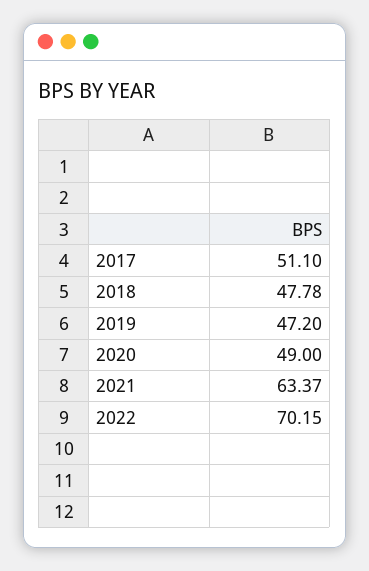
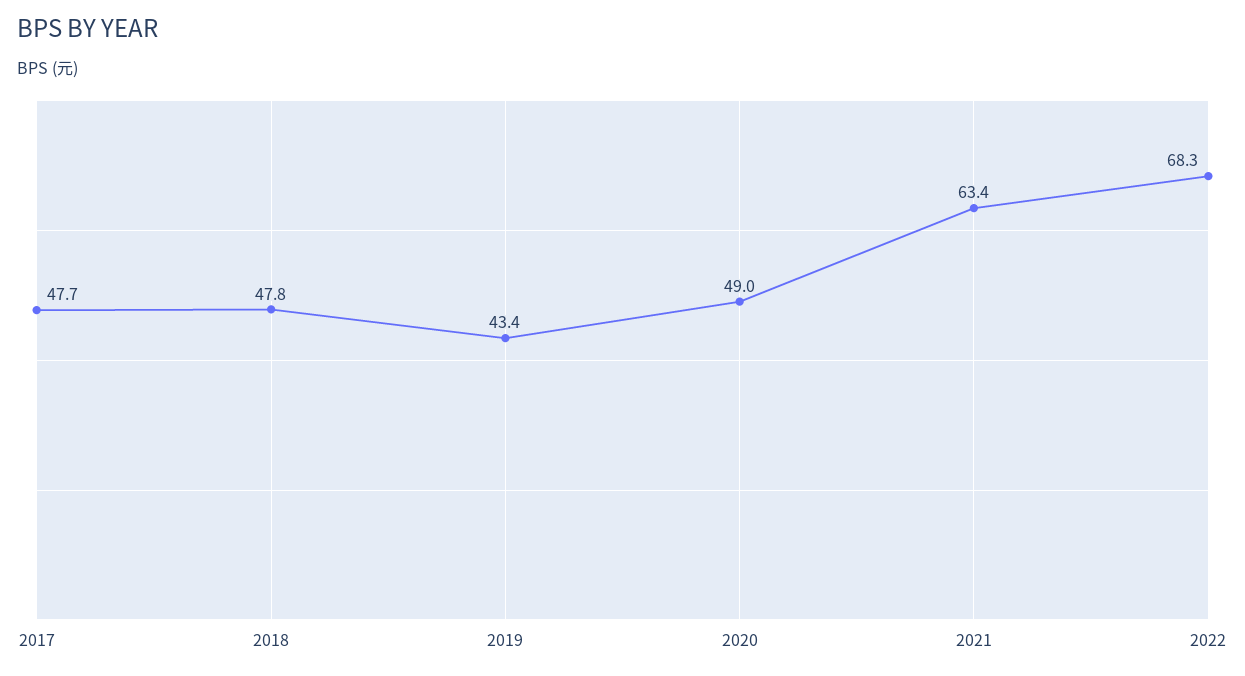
  {
-   "2017": 51.1,
+   "2017": 47.7,
    "2018": 47.78,
-   "2019": 47.2,
+   "2019": 43.4,
    "2020": 49,
    "2021": 63.37,
-   "2022": 70.15
+   "2022": 68.3
  }

